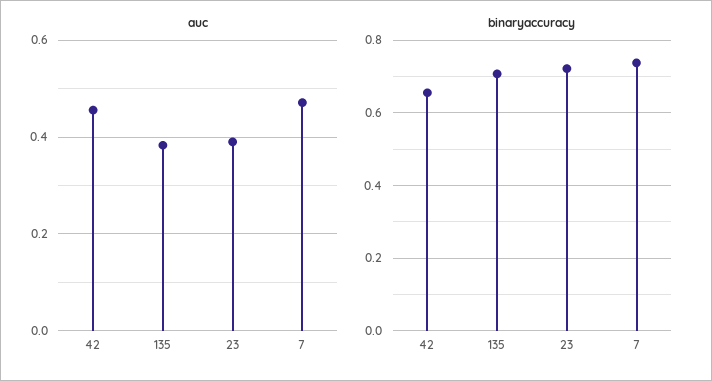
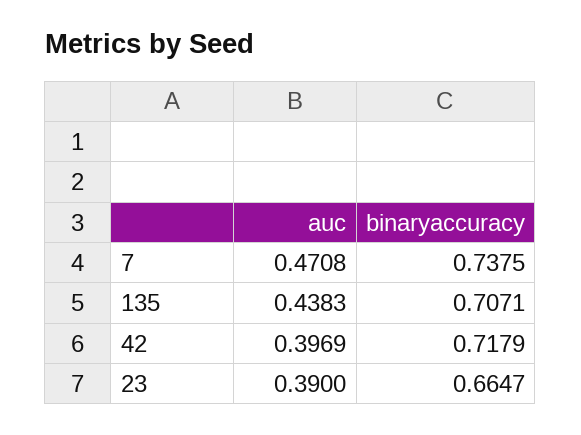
  {
    "auc": {
-     "42": 0.46,
+     "42": 0.3969,
-     "135": 0.38,
+     "135": 0.4383,
      "23": 0.39,
      "7": 0.4708
    },
    "binaryaccuracy": {
-     "42": 0.66,
+     "42": 0.7179,
      "135": 0.7071,
-     "23": 0.72,
+     "23": 0.6647,
      "7": 0.7375
    }
  }

